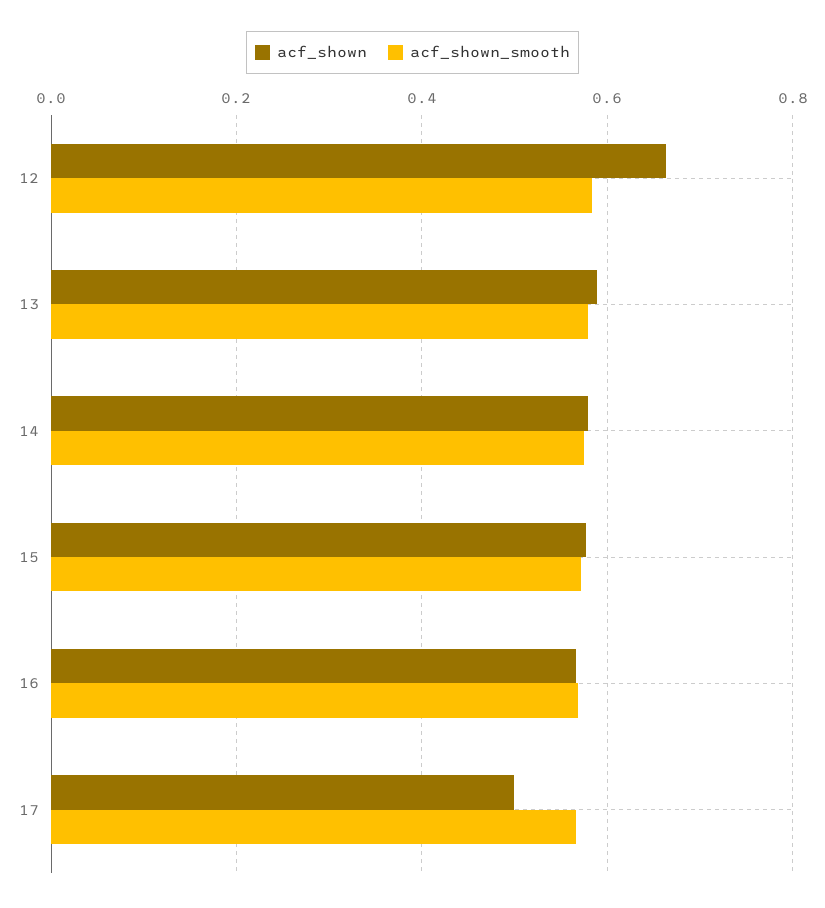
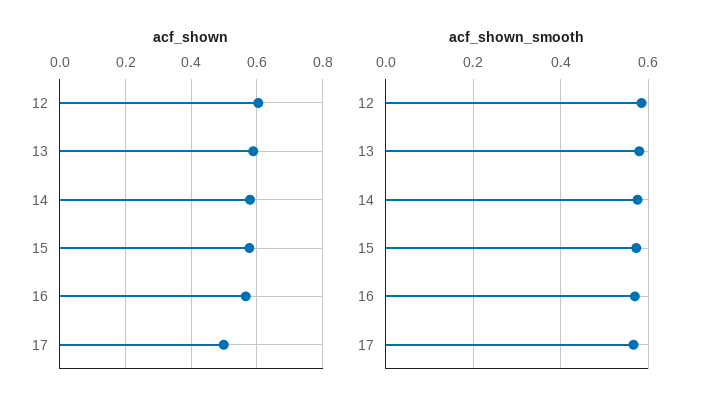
  {
    "acf_shown": {
-     "12": 0.66,
+     "12": 0.6,
      "13": 0.58,
      "14": 0.58,
      "15": 0.58,
      "16": 0.56,
      "17": 0.5
    },
    "acf_shown_smooth": {
      "12": 0.58,
      "13": 0.58,
      "14": 0.58,
      "15": 0.58,
      "16": 0.56,
      "17": 0.56
    }
  }

